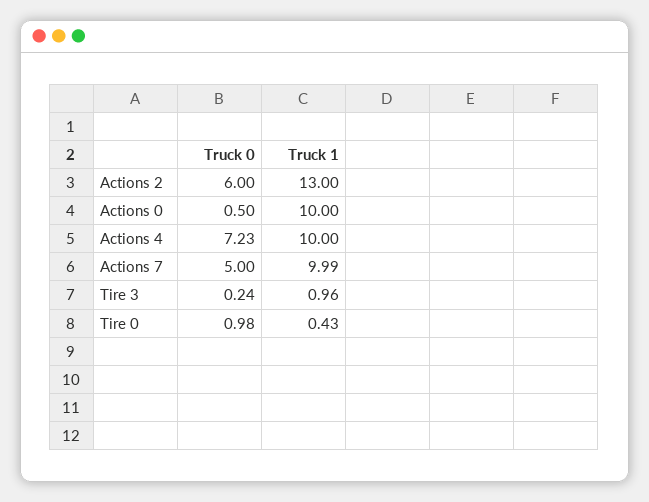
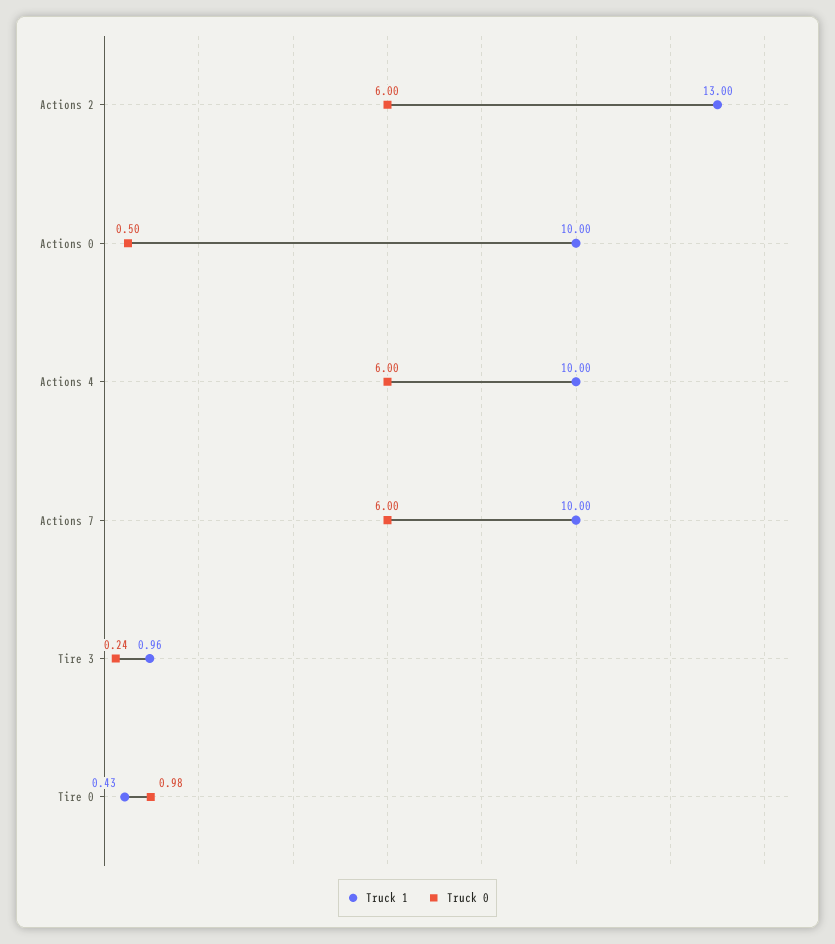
  {
    "Truck 0": {
      "Actions 2": 6,
      "Actions 0": 0.5,
-     "Actions 4": 7.23,
+     "Actions 4": 6,
-     "Actions 7": 5,
+     "Actions 7": 6,
      "Tire 3": 0.24,
      "Tire 0": 0.98
    },
    "Truck 1": {
      "Actions 2": 13,
      "Actions 0": 10,
      "Actions 4": 10,
-     "Actions 7": 9.99,
+     "Actions 7": 10,
      "Tire 3": 0.96,
      "Tire 0": 0.43
    }
  }

